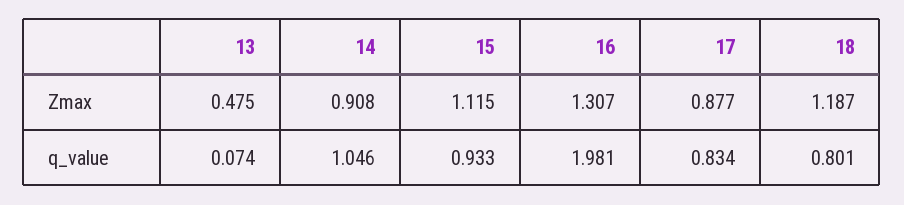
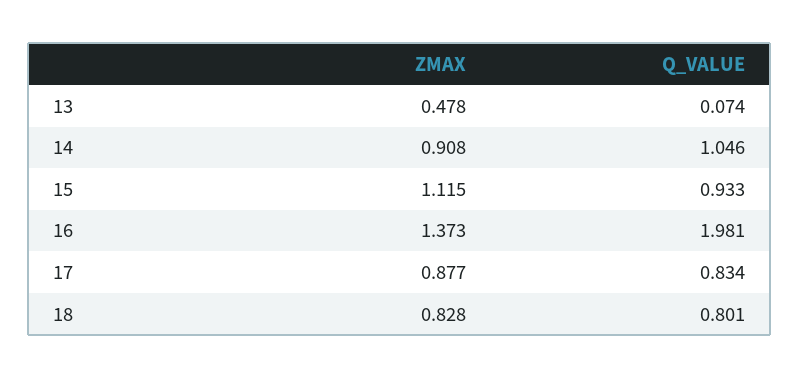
  {
    "13": {
-     "Zmax": 0.475,
+     "Zmax": 0.478,
      "q_value": 0.074
    },
    "14": {
      "Zmax": 0.908,
      "q_value": 1.046
    },
    "15": {
      "Zmax": 1.115,
      "q_value": 0.933
    },
    "16": {
-     "Zmax": 1.307,
+     "Zmax": 1.373,
      "q_value": 1.981
    },
    "17": {
      "Zmax": 0.877,
      "q_value": 0.834
    },
    "18": {
-     "Zmax": 1.187,
+     "Zmax": 0.828,
      "q_value": 0.801
    }
  }

